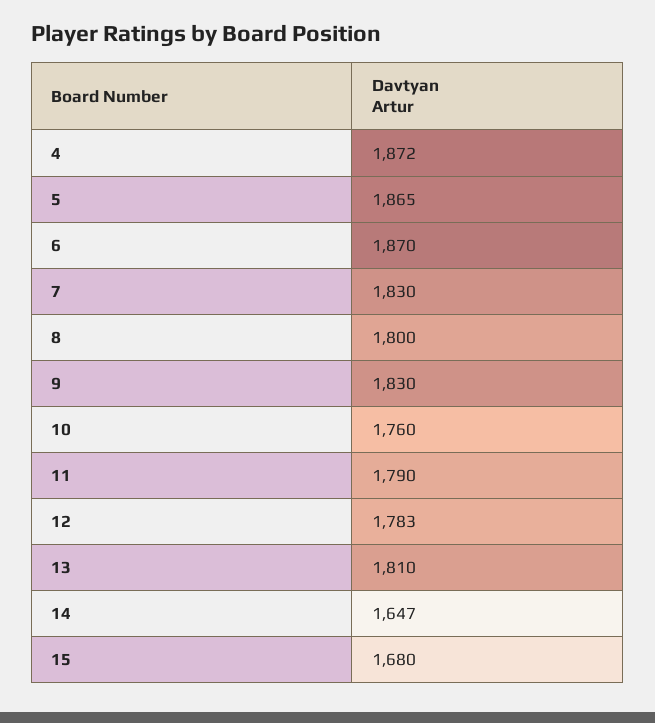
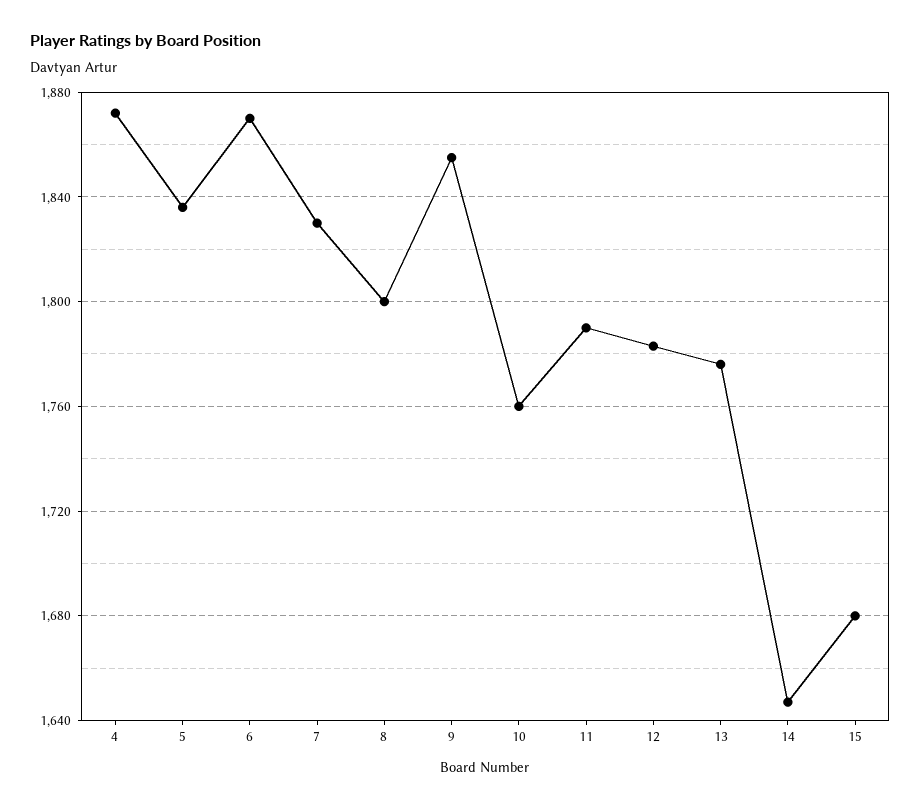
  {
    "4": 1872,
-   "5": 1865,
+   "5": 1835,
    "6": 1870,
    "7": 1830,
    "8": 1800,
-   "9": 1830,
+   "9": 1855,
    "10": 1760,
    "11": 1790,
    "12": 1783,
-   "13": 1810,
+   "13": 1775,
    "14": 1647,
    "15": 1680
  }

